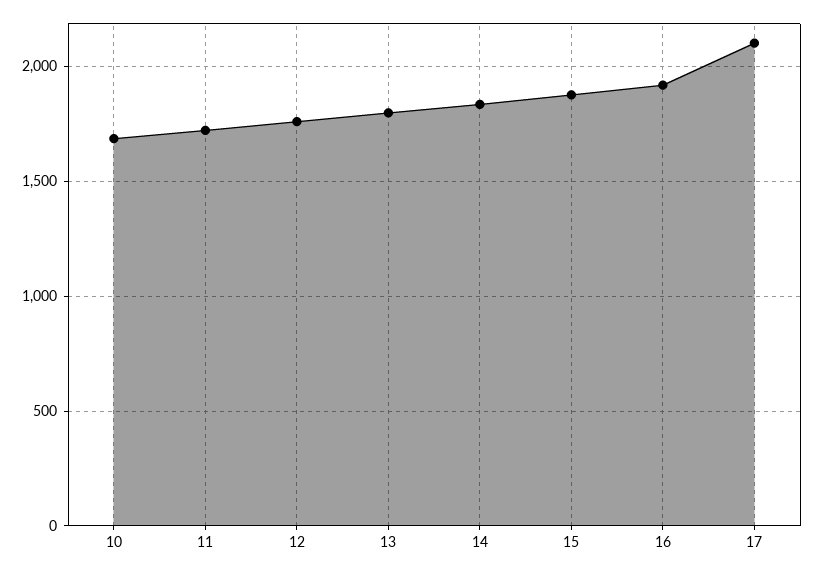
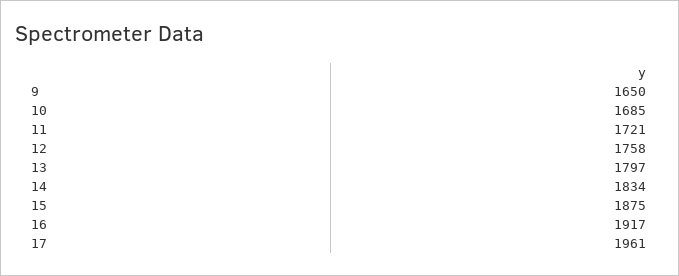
  {
    "10": 1685,
    "11": 1721,
    "12": 1758,
    "13": 1797,
    "14": 1834,
    "15": 1875,
    "16": 1917,
-   "17": 2100
+   "17": 1961,
+   "9": 1650
  }

